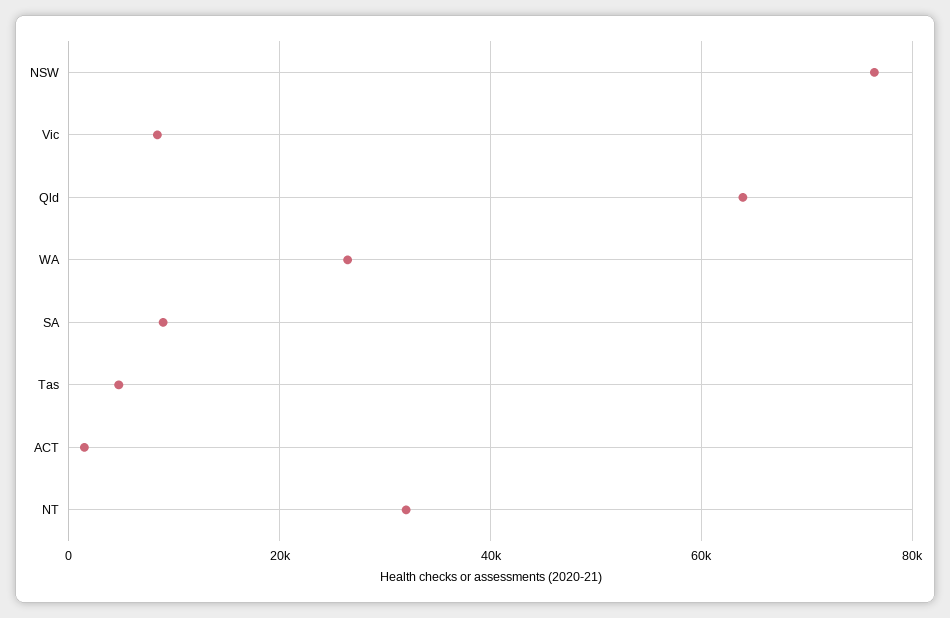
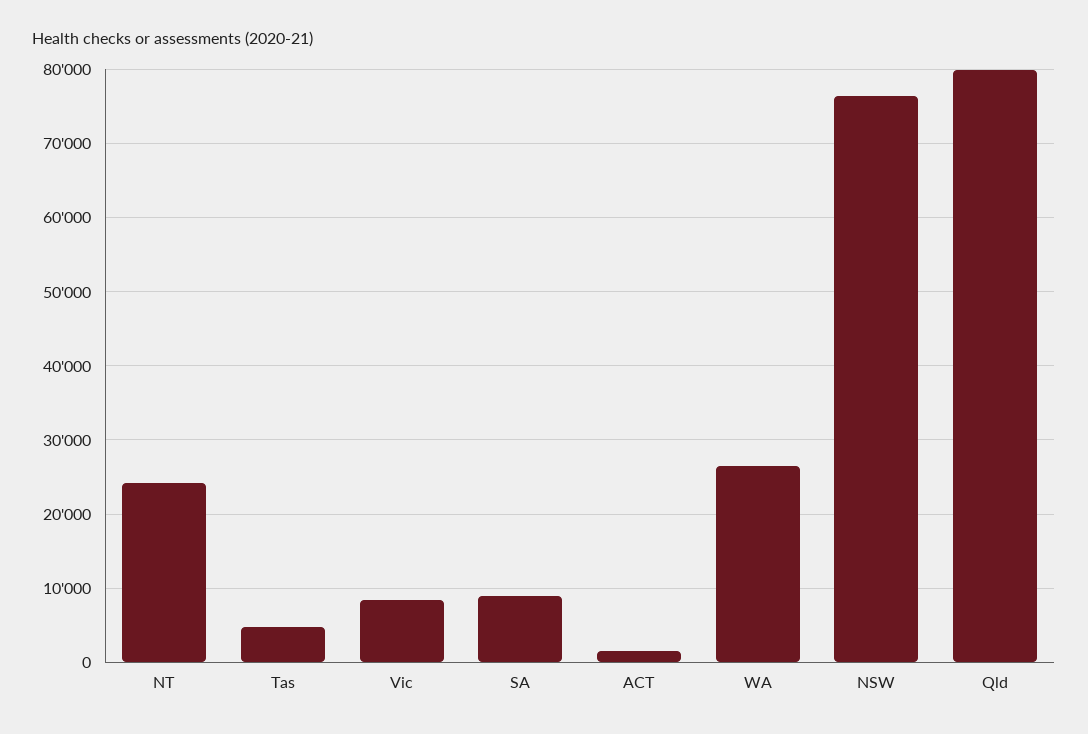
  {
    "NSW": 76000,
    "Vic": 8000,
-   "Qld": 64000,
+   "Qld": 80000,
    "WA": 26000,
    "SA": 9000,
    "Tas": 5000,
    "ACT": 1000,
-   "NT": 32000
+   "NT": 24000
  }

